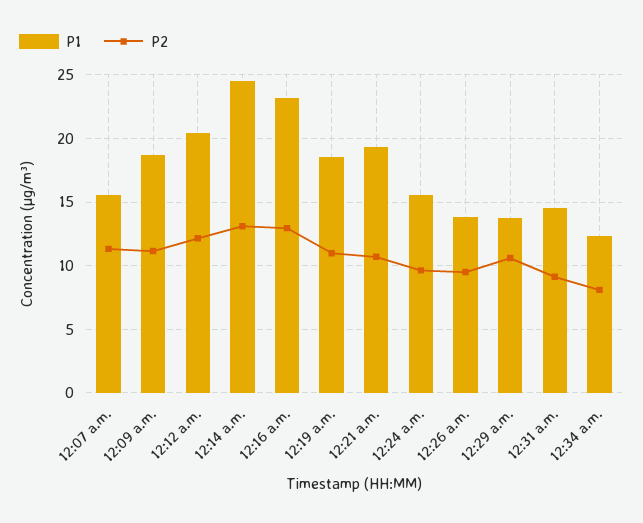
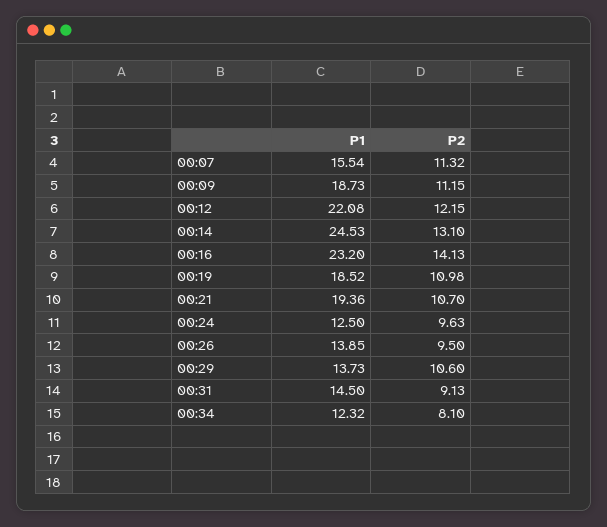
  {
    "P1": {
      "12:07 a.m.": 15.54,
      "12:09 a.m.": 18.73,
-     "12:12 a.m.": 20.5,
+     "12:12 a.m.": 22.08,
      "12:14 a.m.": 24.53,
      "12:16 a.m.": 23.2,
      "12:19 a.m.": 18.52,
      "12:21 a.m.": 19.36,
-     "12:24 a.m.": 15.5,
+     "12:24 a.m.": 12.5,
      "12:26 a.m.": 13.85,
      "12:29 a.m.": 13.73,
      "12:31 a.m.": 14.5,
      "12:34 a.m.": 12.32
    },
    "P2": {
      "12:07 a.m.": 11.32,
      "12:09 a.m.": 11.15,
      "12:12 a.m.": 12.15,
      "12:14 a.m.": 13.1,
-     "12:16 a.m.": 13,
+     "12:16 a.m.": 14.13,
      "12:19 a.m.": 10.98,
      "12:21 a.m.": 10.7,
      "12:24 a.m.": 9.63,
      "12:26 a.m.": 9.5,
      "12:29 a.m.": 10.6,
      "12:31 a.m.": 9.13,
      "12:34 a.m.": 8.1
    }
  }

